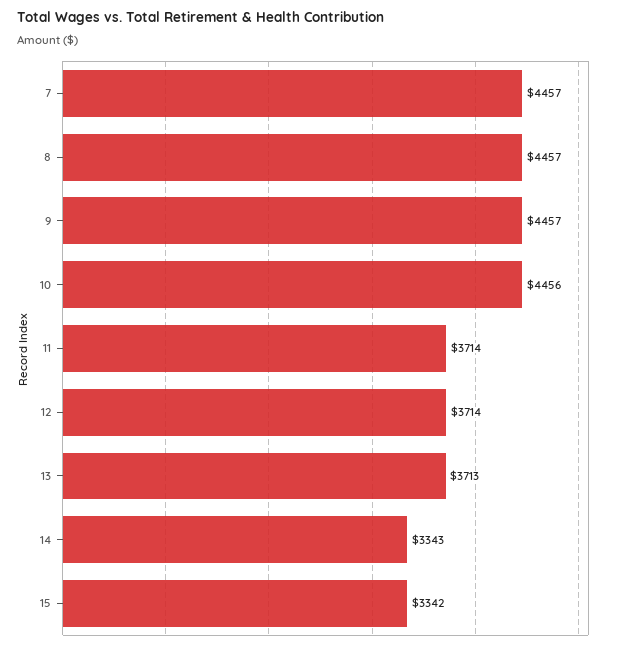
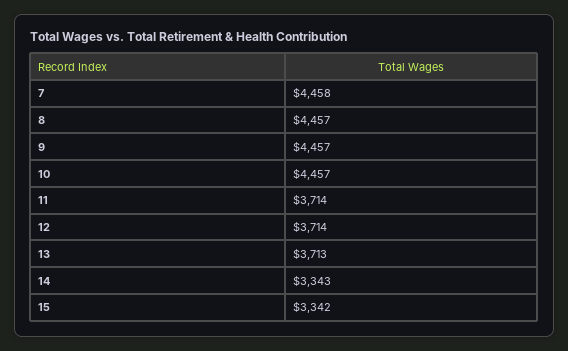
  {
-   "7": 4457,
+   "7": 4458,
    "8": 4457,
    "9": 4457,
-   "10": 4456,
+   "10": 4457,
    "11": 3714,
    "12": 3714,
    "13": 3713,
    "14": 3343,
    "15": 3342
  }

